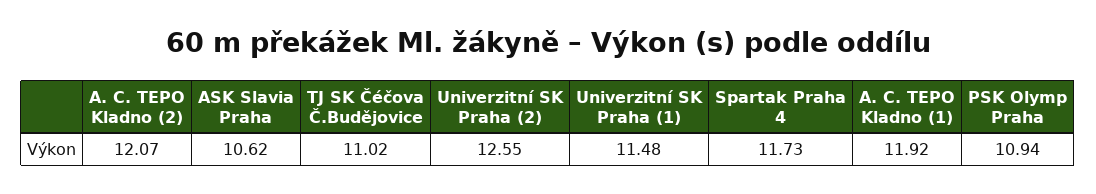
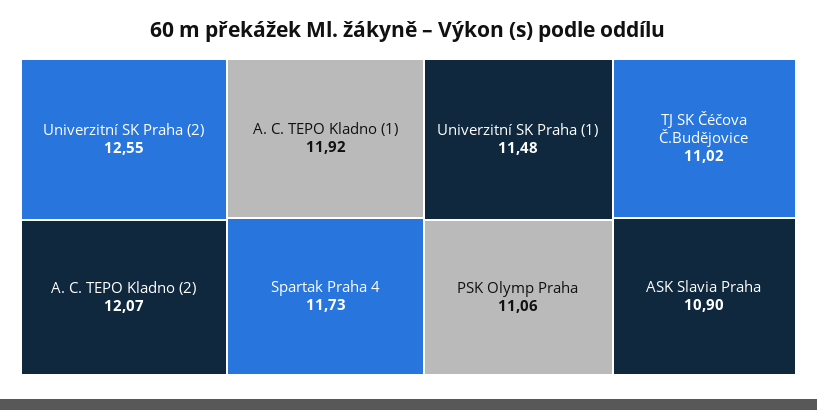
  {
    "A. C. TEPO Kladno (2)": 12.07,
-   "ASK Slavia Praha": 10.62,
+   "ASK Slavia Praha": 10.9,
    "TJ SK Čéčova Č.Budějovice": 11.02,
    "Univerzitní SK Praha (2)": 12.55,
    "Univerzitní SK Praha (1)": 11.48,
    "Spartak Praha 4": 11.73,
    "A. C. TEPO Kladno (1)": 11.92,
-   "PSK Olymp Praha": 10.94
+   "PSK Olymp Praha": 11.06
  }

